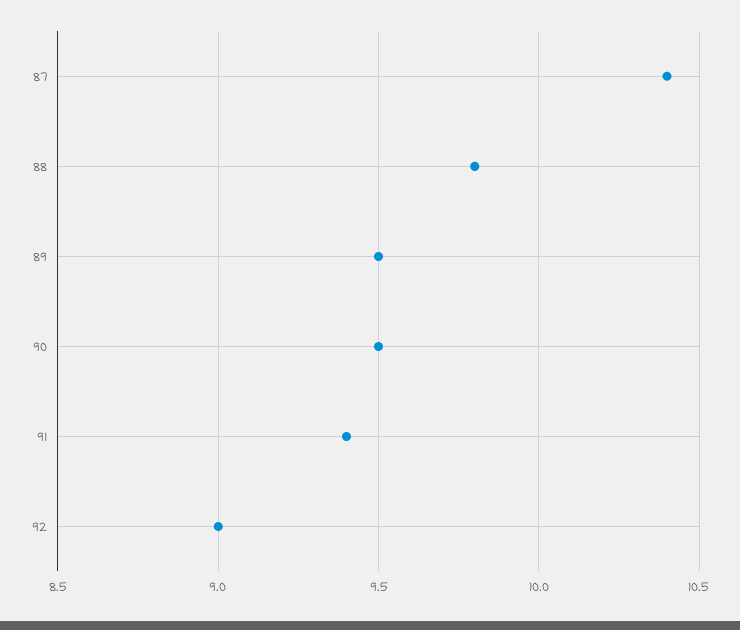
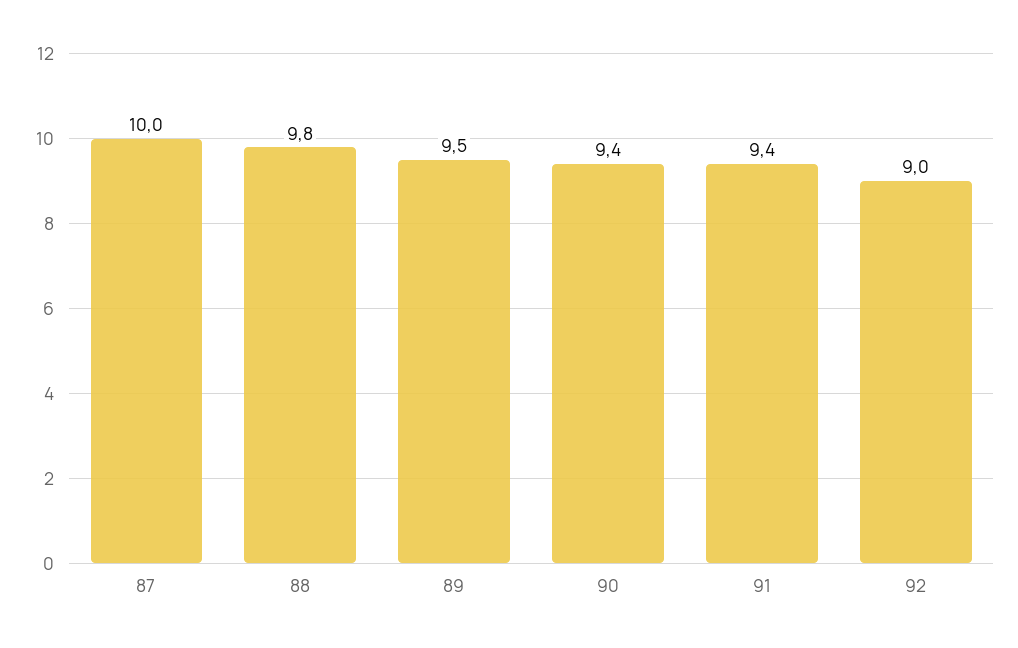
  {
-   "87": 10.4,
+   "87": 10,
    "88": 9.8,
    "89": 9.5,
-   "90": 9.5,
+   "90": 9.4,
    "91": 9.4,
    "92": 9
  }

